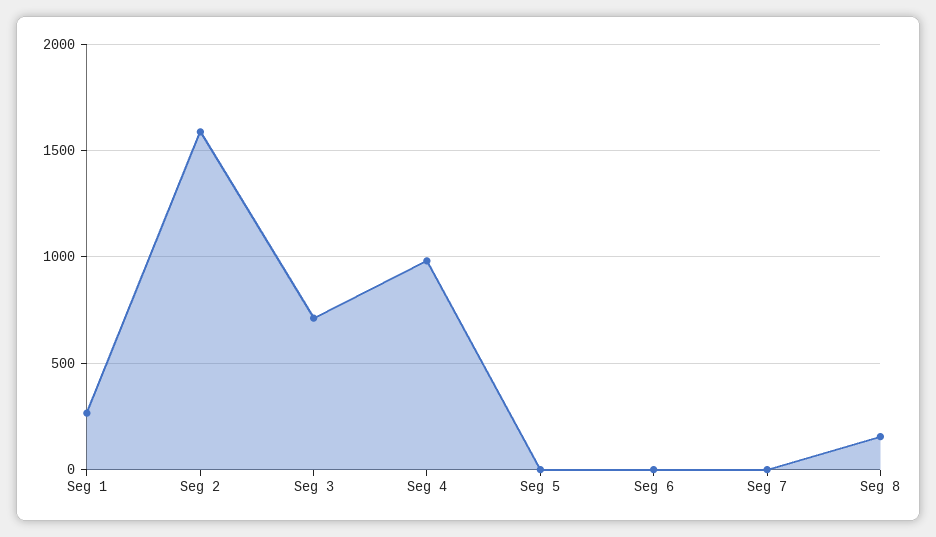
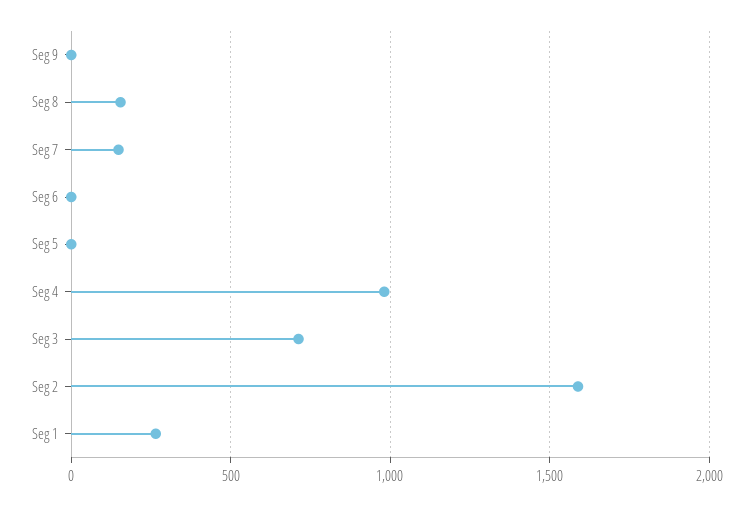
  {
    "Seg 1": 250,
    "Seg 2": 1600,
    "Seg 3": 700,
    "Seg 4": 1000,
    "Seg 5": 0,
    "Seg 6": 0,
-   "Seg 7": 0,
+   "Seg 7": 150,
-   "Seg 8": 150
+   "Seg 8": 150,
+   "Seg 9": 0
  }

